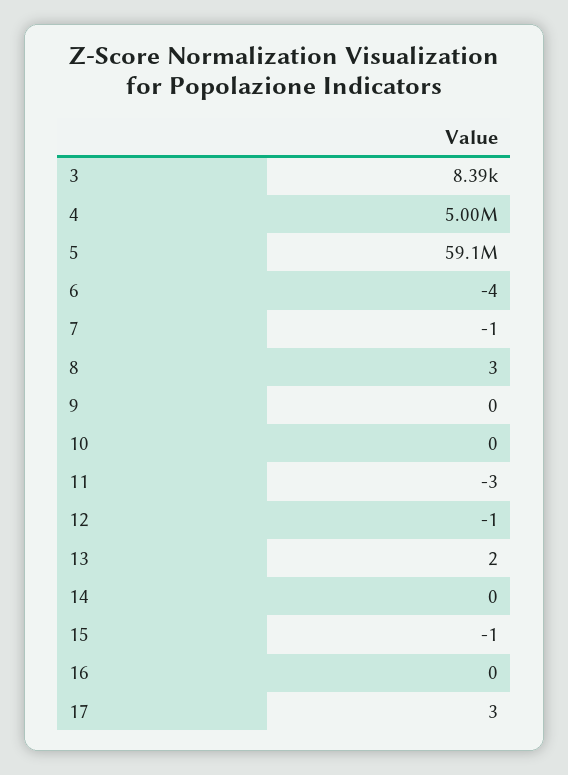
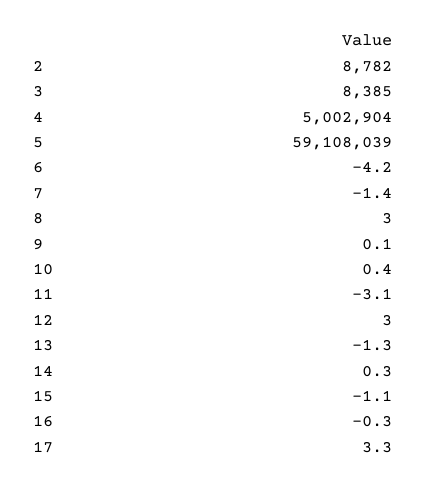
  {
    "3": 8385,
    "4": 5002904,
    "5": 59108039,
    "6": -4.2,
    "7": -1.4,
    "8": 3,
    "9": 0.1,
    "10": 0.4,
    "11": -3.1,
-   "12": -1,
+   "12": 3,
-   "13": 2,
+   "13": -1.3,
    "14": 0.3,
    "15": -1.1,
    "16": -0.3,
-   "17": 3.3
+   "17": 3.3,
+   "2": 8782
  }

